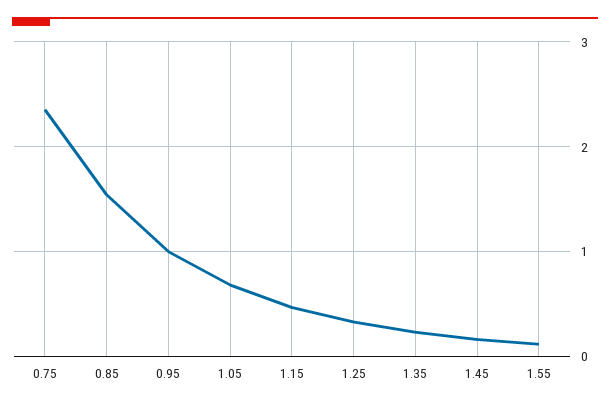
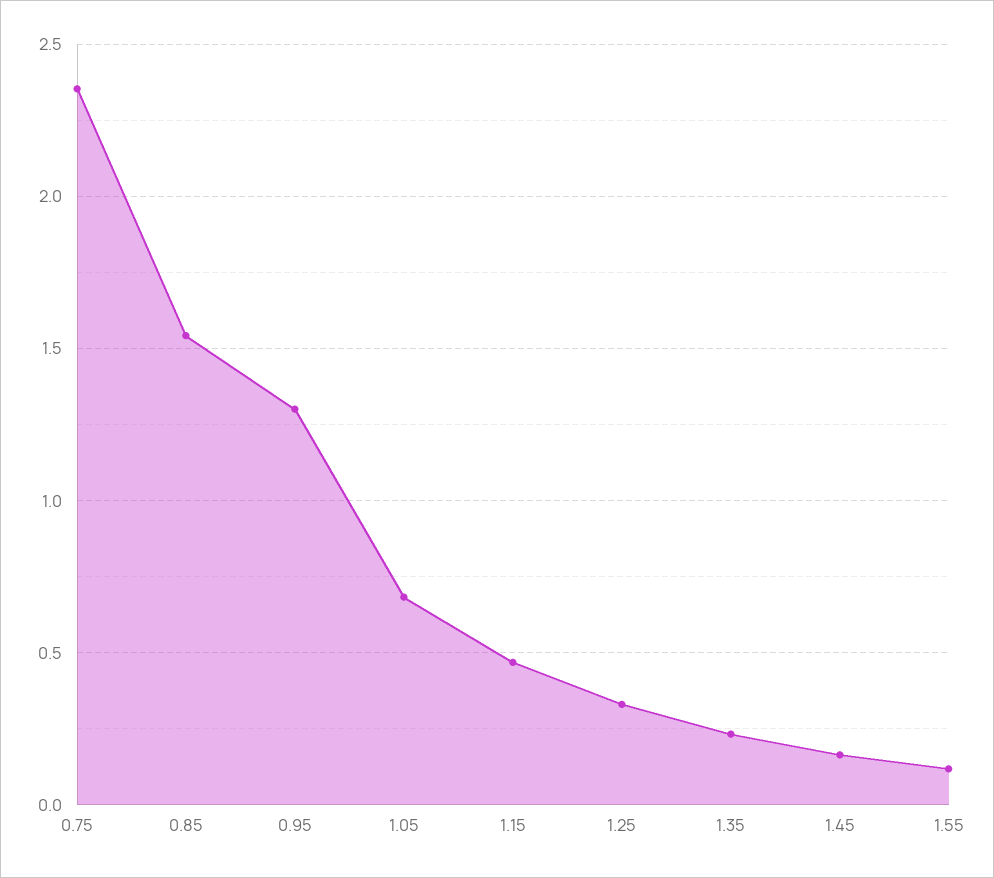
  {
    "0.75": 2.35,
    "0.85": 1.55,
-   "0.95": 1,
+   "0.95": 1.3,
    "1.05": 0.7,
    "1.15": 0.45,
    "1.25": 0.35,
    "1.35": 0.25,
    "1.45": 0.15,
    "1.55": 0.1
  }

